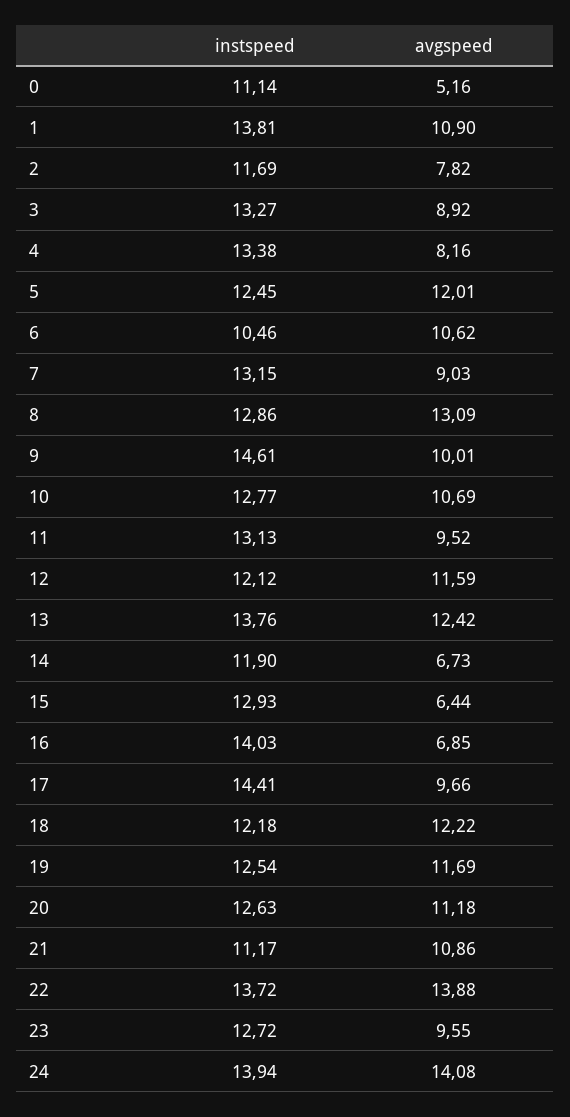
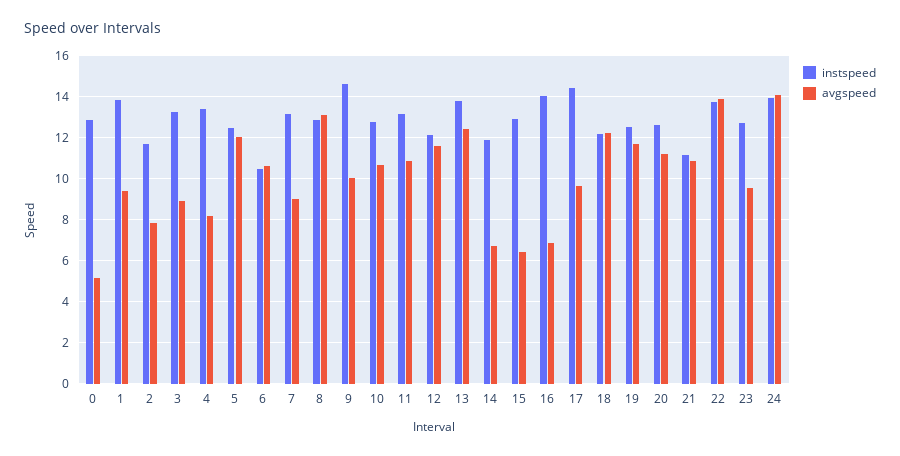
  {
    "instspeed": {
-     "0": 11.14,
+     "0": 13,
      "1": 13.81,
      "2": 11.69,
      "3": 13.27,
      "4": 13.38,
      "5": 12.45,
      "6": 10.46,
      "7": 13.15,
      "8": 12.86,
      "9": 14.61,
      "10": 12.77,
      "11": 13.13,
      "12": 12.12,
      "13": 13.76,
      "14": 11.9,
      "15": 12.93,
      "16": 14.03,
      "17": 14.41,
      "18": 12.18,
      "19": 12.54,
      "20": 12.63,
      "21": 11.17,
      "22": 13.72,
      "23": 12.72,
      "24": 13.94
    },
    "avgspeed": {
      "0": 5.16,
-     "1": 10.9,
+     "1": 9.5,
      "2": 7.82,
      "3": 8.92,
      "4": 8.16,
      "5": 12.01,
      "6": 10.62,
      "7": 9.03,
      "8": 13.09,
      "9": 10.01,
      "10": 10.69,
-     "11": 9.52,
+     "11": 11,
      "12": 11.59,
      "13": 12.42,
      "14": 6.73,
      "15": 6.44,
      "16": 6.85,
      "17": 9.66,
      "18": 12.22,
      "19": 11.69,
      "20": 11.18,
      "21": 10.86,
      "22": 13.88,
      "23": 9.55,
      "24": 14.08
    }
  }

